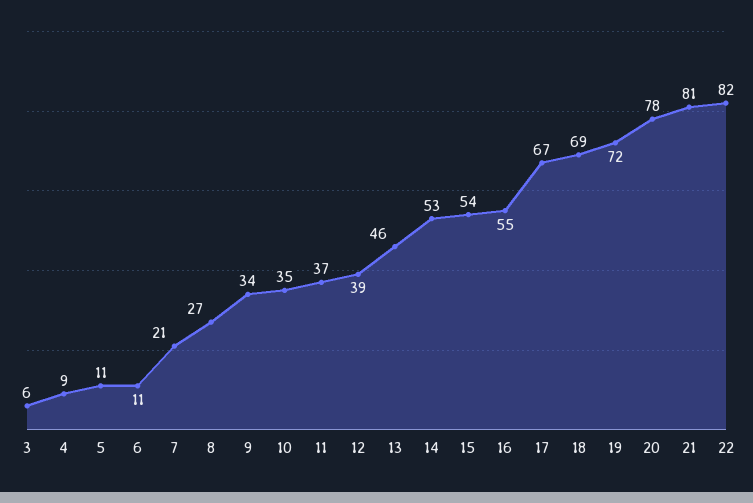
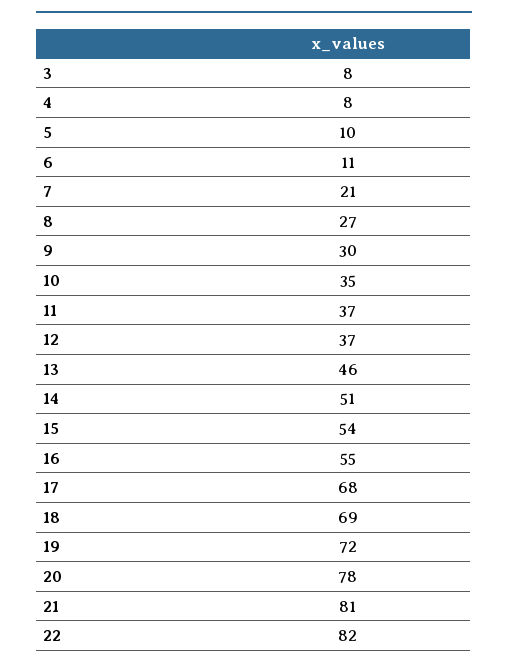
  {
-   "3": 6,
+   "3": 8,
-   "4": 9,
+   "4": 8,
-   "5": 11,
+   "5": 10,
    "6": 11,
    "7": 21,
    "8": 27,
-   "9": 34,
+   "9": 30,
    "10": 35,
    "11": 37,
-   "12": 39,
+   "12": 37,
    "13": 46,
-   "14": 53,
+   "14": 51,
    "15": 54,
    "16": 55,
-   "17": 67,
+   "17": 68,
    "18": 69,
    "19": 72,
    "20": 78,
    "21": 81,
    "22": 82
  }

